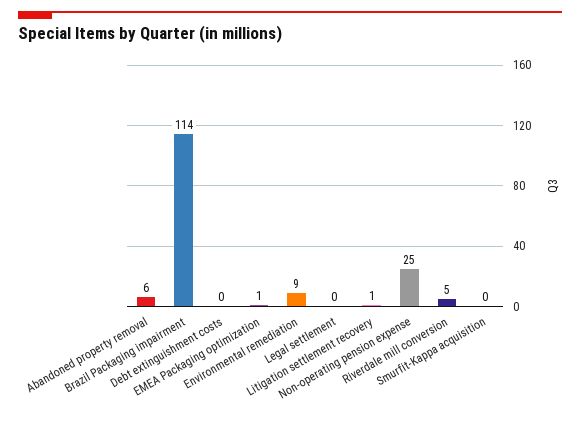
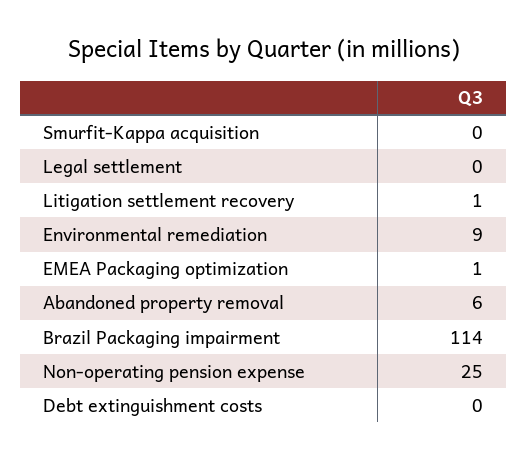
  {
    "Abandoned property removal": 6,
    "Brazil Packaging impairment": 114,
    "Debt extinguishment costs": 0,
    "EMEA Packaging optimization": 1,
    "Environmental remediation": 9,
    "Legal settlement": 0,
    "Litigation settlement recovery": 1,
    "Non-operating pension expense": 25,
-   "Riverdale mill conversion": 5,
    "Smurfit-Kappa acquisition": 0
  }

